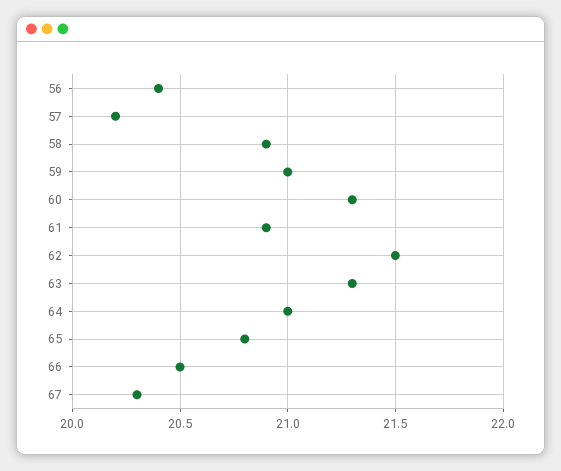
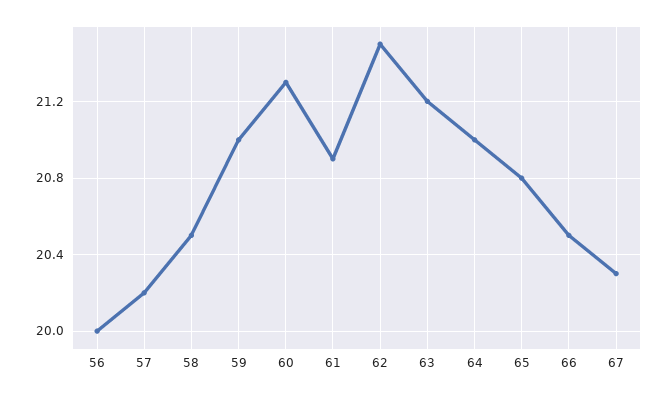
  {
-   "56": 20.4,
+   "56": 20,
    "57": 20.2,
-   "58": 20.9,
+   "58": 20.5,
    "59": 21,
    "60": 21.3,
    "61": 20.9,
    "62": 21.5,
-   "63": 21.3,
+   "63": 21.2,
    "64": 21,
    "65": 20.8,
    "66": 20.5,
    "67": 20.3
  }

